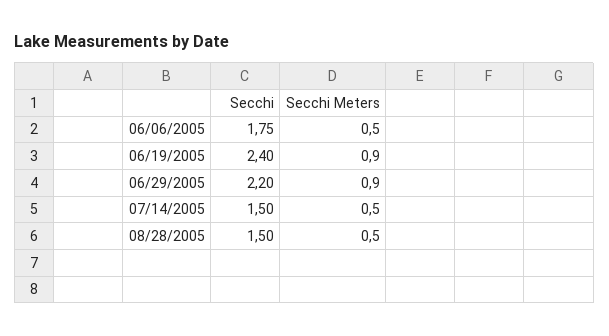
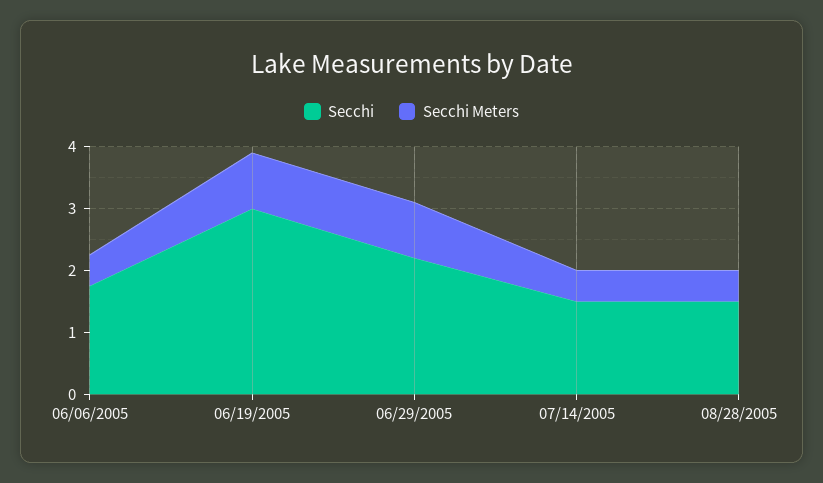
  {
    "Secchi": {
      "06/06/2005": 1.75,
-     "06/19/2005": 2.4,
+     "06/19/2005": 3,
      "06/29/2005": 2.2,
      "07/14/2005": 1.5,
      "08/28/2005": 1.5
    },
    "Secchi Meters": {
      "06/06/2005": 0.5,
      "06/19/2005": 0.9,
      "06/29/2005": 0.9,
      "07/14/2005": 0.5,
      "08/28/2005": 0.5
    }
  }

